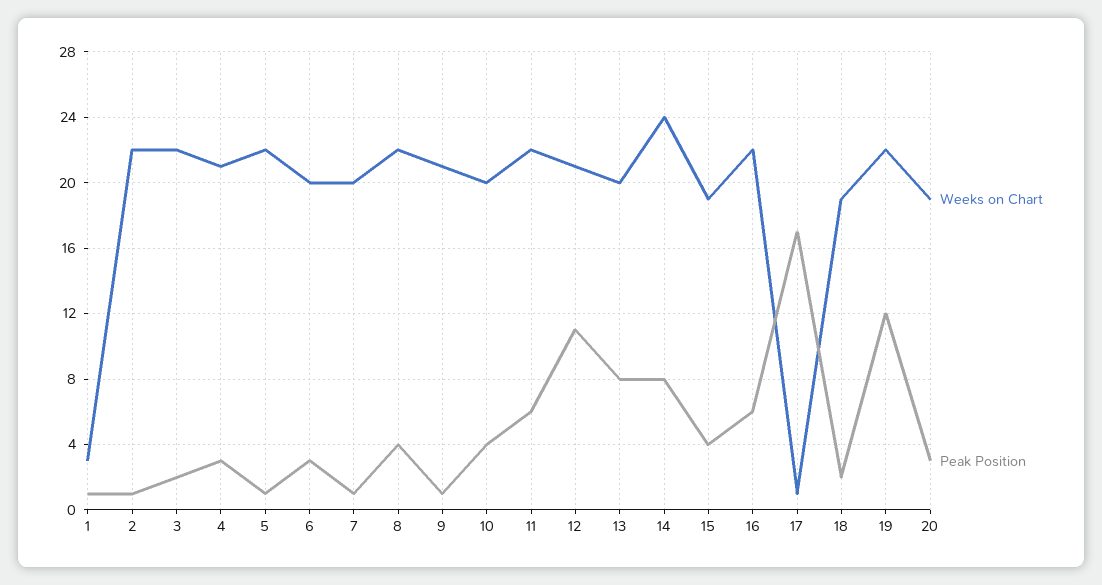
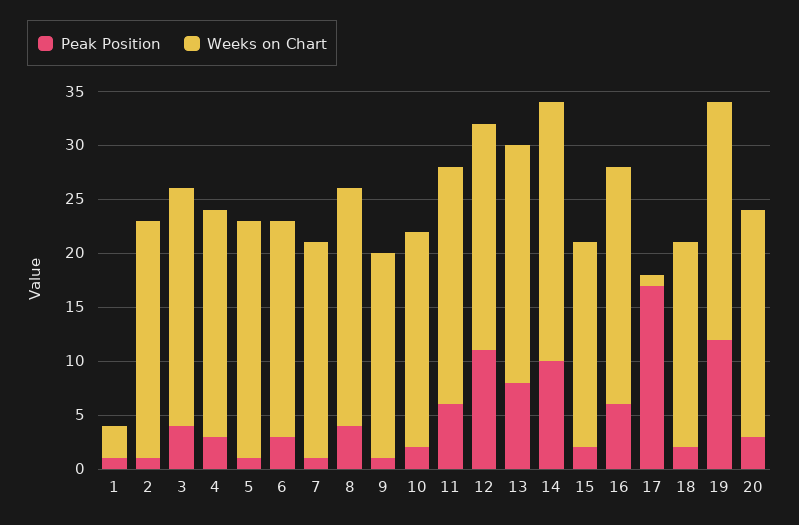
  {
    "Weeks on Chart": {
      "1": 3,
      "2": 22,
      "3": 22,
      "4": 21,
      "5": 22,
      "6": 20,
      "7": 20,
      "8": 22,
-     "9": 21,
+     "9": 19,
      "10": 20,
      "11": 22,
      "12": 21,
-     "13": 20,
+     "13": 22,
      "14": 24,
      "15": 19,
      "16": 22,
      "17": 1,
      "18": 19,
      "19": 22,
-     "20": 19
+     "20": 21
    },
    "Peak Position": {
      "1": 1,
      "2": 1,
-     "3": 2,
+     "3": 4,
      "4": 3,
      "5": 1,
      "6": 3,
      "7": 1,
      "8": 4,
      "9": 1,
-     "10": 4,
+     "10": 2,
      "11": 6,
      "12": 11,
      "13": 8,
-     "14": 8,
+     "14": 10,
-     "15": 4,
+     "15": 2,
      "16": 6,
      "17": 17,
      "18": 2,
      "19": 12,
      "20": 3
    }
  }

